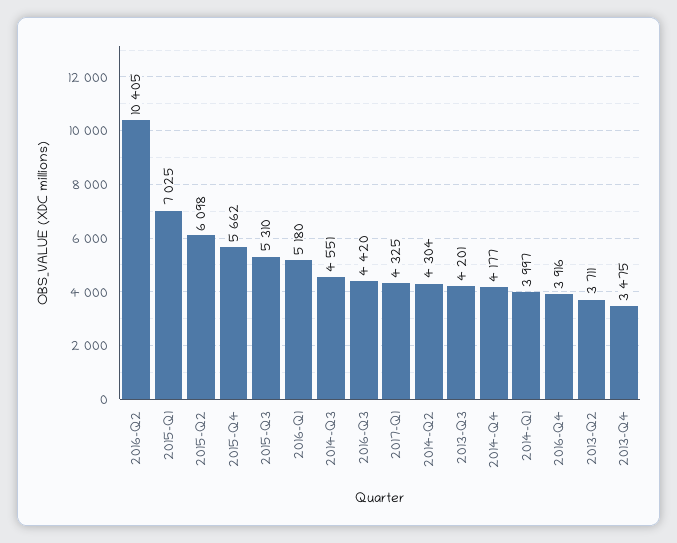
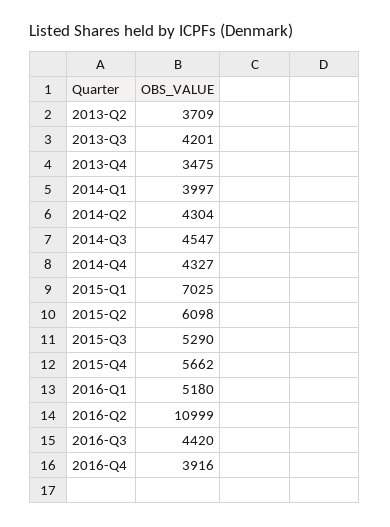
  {
-   "2016-Q2": 10405,
+   "2016-Q2": 10999,
    "2015-Q1": 7025,
    "2015-Q2": 6098,
    "2015-Q4": 5662,
-   "2015-Q3": 5310,
+   "2015-Q3": 5290,
    "2016-Q1": 5180,
-   "2014-Q3": 4551,
+   "2014-Q3": 4547,
    "2016-Q3": 4420,
-   "2017-Q1": 4325,
    "2014-Q2": 4304,
    "2013-Q3": 4201,
-   "2014-Q4": 4177,
+   "2014-Q4": 4327,
    "2014-Q1": 3997,
    "2016-Q4": 3916,
-   "2013-Q2": 3711,
+   "2013-Q2": 3709,
    "2013-Q4": 3475
  }

